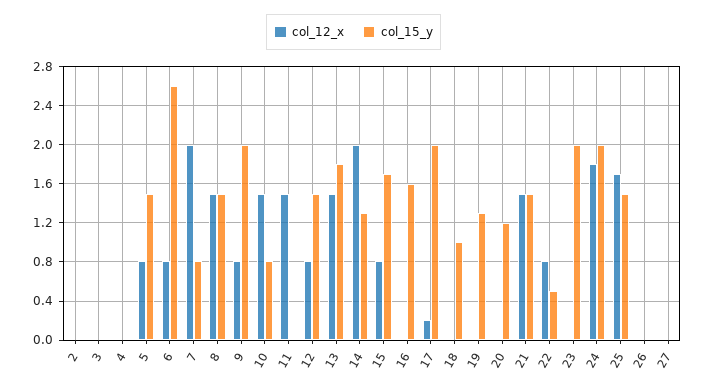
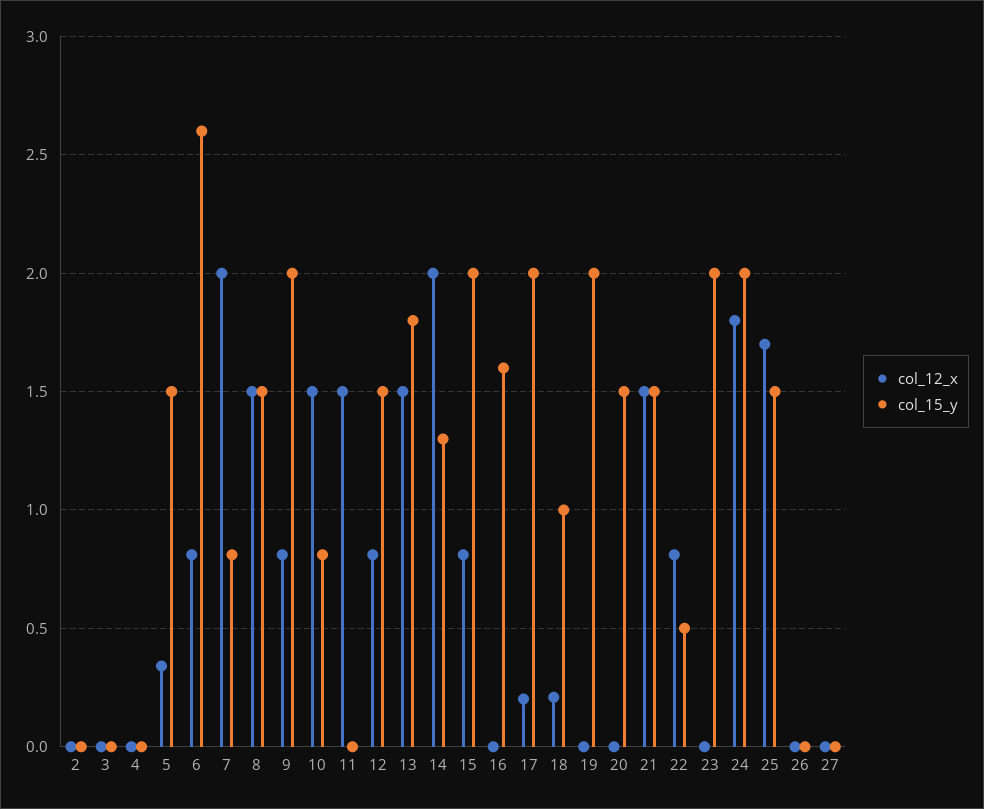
  {
    "col_12_x": {
      "2": 0,
      "3": 0,
      "4": 0,
-     "5": 0.8,
+     "5": 0.35,
      "6": 0.8,
      "7": 2,
      "8": 1.5,
      "9": 0.8,
      "10": 1.5,
      "11": 1.5,
      "12": 0.8,
      "13": 1.5,
      "14": 2,
      "15": 0.8,
      "16": 0,
      "17": 0.2,
-     "18": 0,
+     "18": 0.2,
      "19": 0,
      "20": 0,
      "21": 1.5,
      "22": 0.8,
      "23": 0,
      "24": 1.8,
      "25": 1.7,
      "26": 0,
      "27": 0
    },
    "col_15_y": {
      "2": 0,
      "3": 0,
      "4": 0,
      "5": 1.5,
      "6": 2.6,
      "7": 0.8,
      "8": 1.5,
      "9": 2,
      "10": 0.8,
      "11": 0,
      "12": 1.5,
      "13": 1.8,
      "14": 1.3,
-     "15": 1.7,
+     "15": 2,
      "16": 1.6,
      "17": 2,
      "18": 1,
-     "19": 1.3,
+     "19": 2,
-     "20": 1.2,
+     "20": 1.5,
      "21": 1.5,
      "22": 0.5,
      "23": 2,
      "24": 2,
      "25": 1.5,
      "26": 0,
      "27": 0
    }
  }

